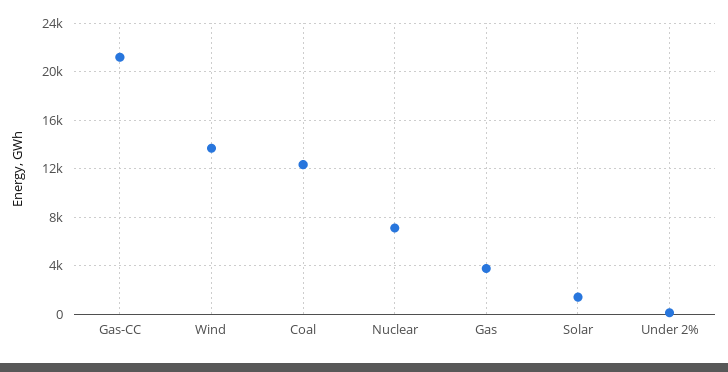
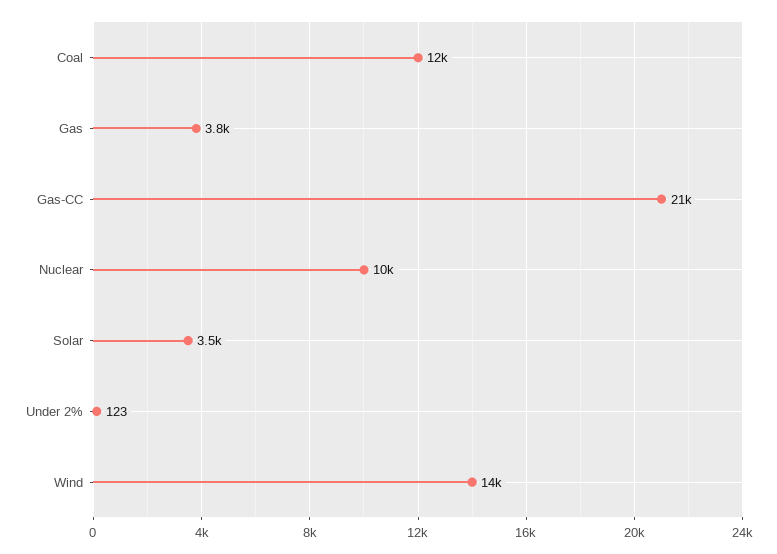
  {
    "Gas-CC": 21000,
    "Wind": 14000,
    "Coal": 12000,
-   "Nuclear": 7000,
+   "Nuclear": 10000,
    "Gas": 3800,
-   "Solar": 1500,
+   "Solar": 3500,
    "Under 2%": 123
  }

